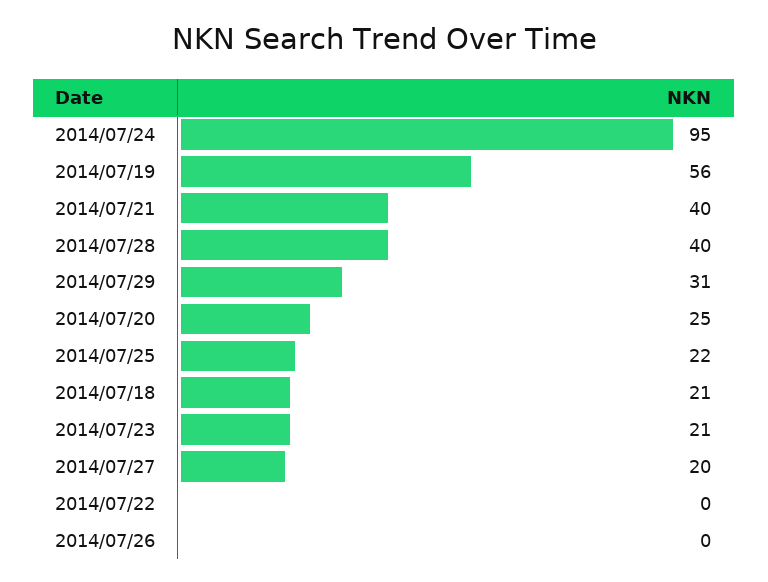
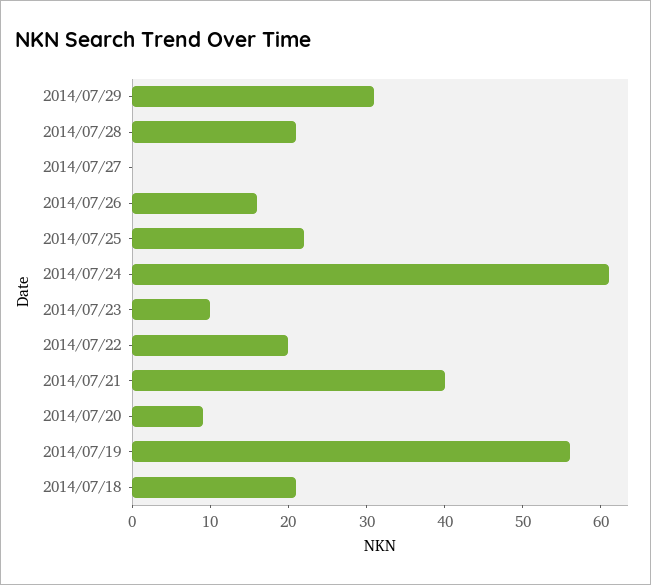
  {
-   "2014/07/24": 95,
+   "2014/07/24": 60,
    "2014/07/19": 56,
    "2014/07/21": 40,
-   "2014/07/28": 40,
+   "2014/07/28": 20,
    "2014/07/29": 31,
-   "2014/07/20": 25,
+   "2014/07/20": 10,
    "2014/07/25": 22,
    "2014/07/18": 21,
-   "2014/07/23": 21,
+   "2014/07/23": 10,
-   "2014/07/27": 20,
+   "2014/07/27": 0,
-   "2014/07/22": 0,
+   "2014/07/22": 20,
-   "2014/07/26": 0
+   "2014/07/26": 15
  }

